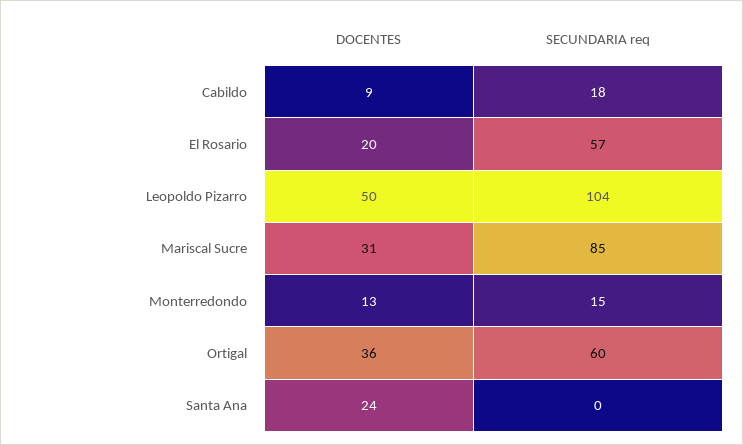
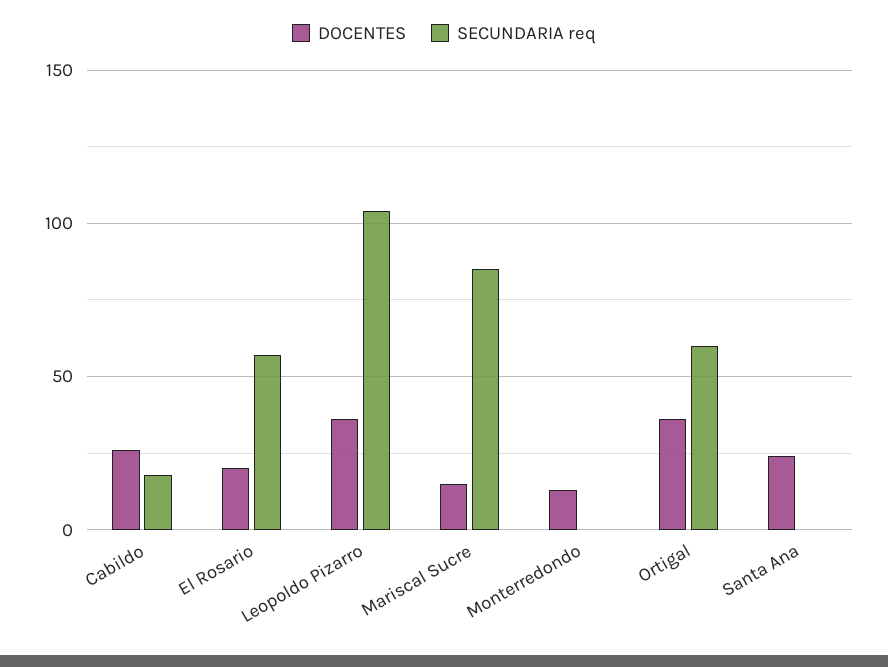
  {
    "DOCENTES": {
-     "Cabildo": 9,
+     "Cabildo": 25,
      "El Rosario": 20,
-     "Leopoldo Pizarro": 50,
+     "Leopoldo Pizarro": 35,
-     "Mariscal Sucre": 31,
+     "Mariscal Sucre": 15,
      "Monterredondo": 13,
      "Ortigal": 36,
      "Santa Ana": 24
    },
    "SECUNDARIA req": {
      "Cabildo": 18,
      "El Rosario": 57,
      "Leopoldo Pizarro": 104,
      "Mariscal Sucre": 85,
-     "Monterredondo": 15,
+     "Monterredondo": 0,
      "Ortigal": 60,
      "Santa Ana": 0
    }
  }

